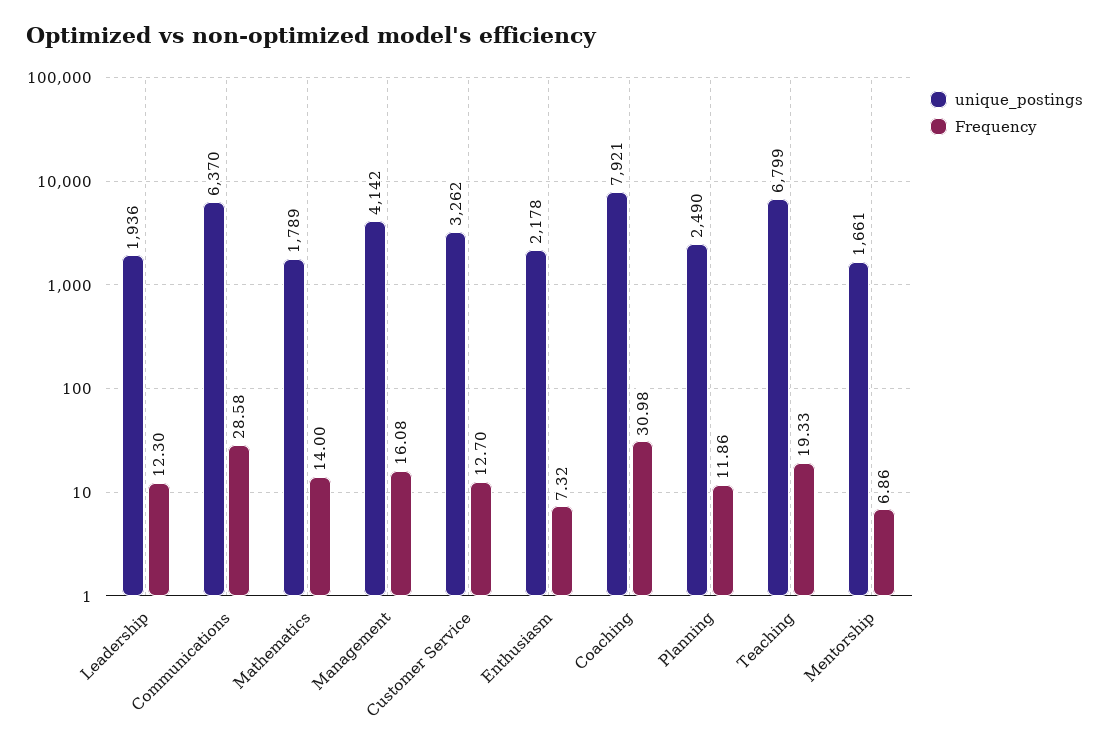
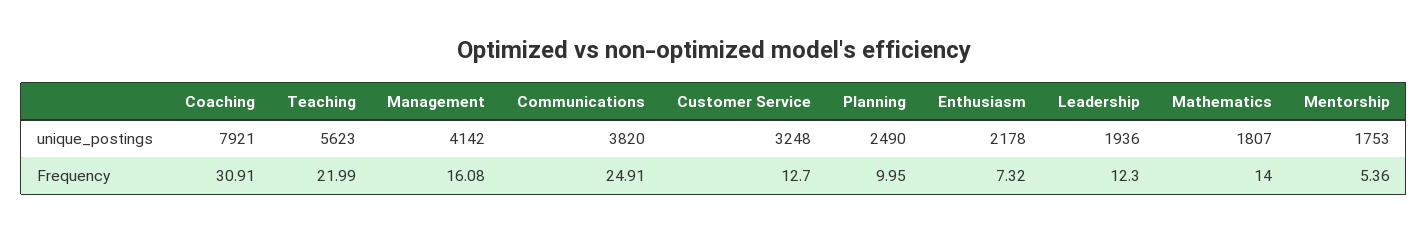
  {
    "unique_postings": {
      "Leadership": 1936,
-     "Communications": 6370,
+     "Communications": 3820,
-     "Mathematics": 1789,
+     "Mathematics": 1807,
      "Management": 4142,
-     "Customer Service": 3262,
+     "Customer Service": 3248,
      "Enthusiasm": 2178,
      "Coaching": 7921,
      "Planning": 2490,
-     "Teaching": 6799,
+     "Teaching": 5623,
-     "Mentorship": 1661
+     "Mentorship": 1753
    },
    "Frequency": {
      "Leadership": 12.3,
-     "Communications": 28.58,
+     "Communications": 24.91,
      "Mathematics": 14,
      "Management": 16.08,
      "Customer Service": 12.7,
      "Enthusiasm": 7.32,
-     "Coaching": 30.98,
+     "Coaching": 30.91,
-     "Planning": 11.86,
+     "Planning": 9.95,
-     "Teaching": 19.33,
+     "Teaching": 21.99,
-     "Mentorship": 6.86
+     "Mentorship": 5.36
    }
  }

